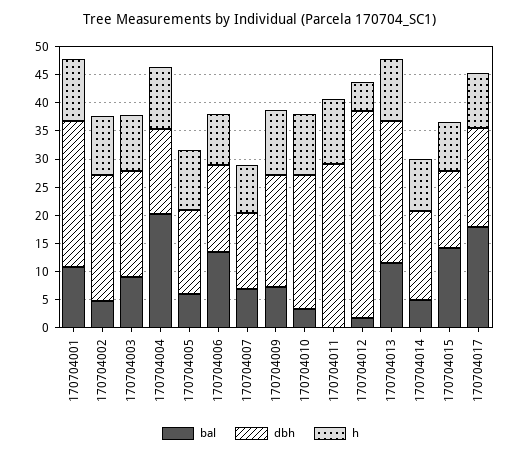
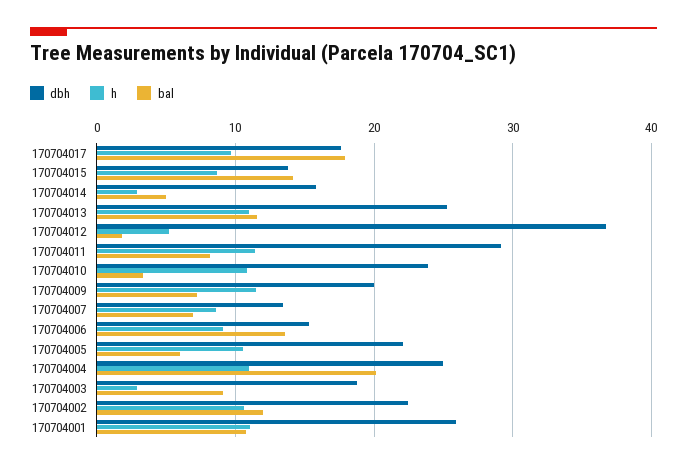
  {
    "bal": {
      "170704001": 11,
-     "170704002": 5,
+     "170704002": 12,
      "170704003": 9,
      "170704004": 20,
      "170704005": 6,
      "170704006": 14,
      "170704007": 7,
      "170704009": 7,
      "170704010": 3,
-     "170704011": 0,
+     "170704011": 8,
      "170704012": 2,
      "170704013": 12,
      "170704014": 5,
      "170704015": 14,
      "170704017": 18
    },
    "dbh": {
      "170704001": 26,
      "170704002": 22,
      "170704003": 19,
-     "170704004": 15,
+     "170704004": 25,
-     "170704005": 15,
+     "170704005": 22,
      "170704006": 15,
      "170704007": 13,
      "170704009": 20,
      "170704010": 24,
      "170704011": 29,
      "170704012": 37,
      "170704013": 25,
      "170704014": 16,
      "170704015": 14,
      "170704017": 18
    },
    "h": {
      "170704001": 11,
      "170704002": 11,
-     "170704003": 10,
+     "170704003": 3,
      "170704004": 11,
      "170704005": 11,
      "170704006": 9,
      "170704007": 9,
      "170704009": 11,
      "170704010": 11,
      "170704011": 11,
      "170704012": 5,
      "170704013": 11,
-     "170704014": 10,
+     "170704014": 3,
      "170704015": 9,
      "170704017": 10
    }
  }

